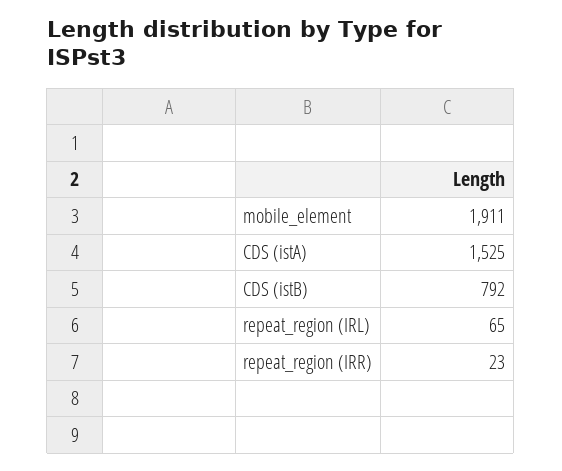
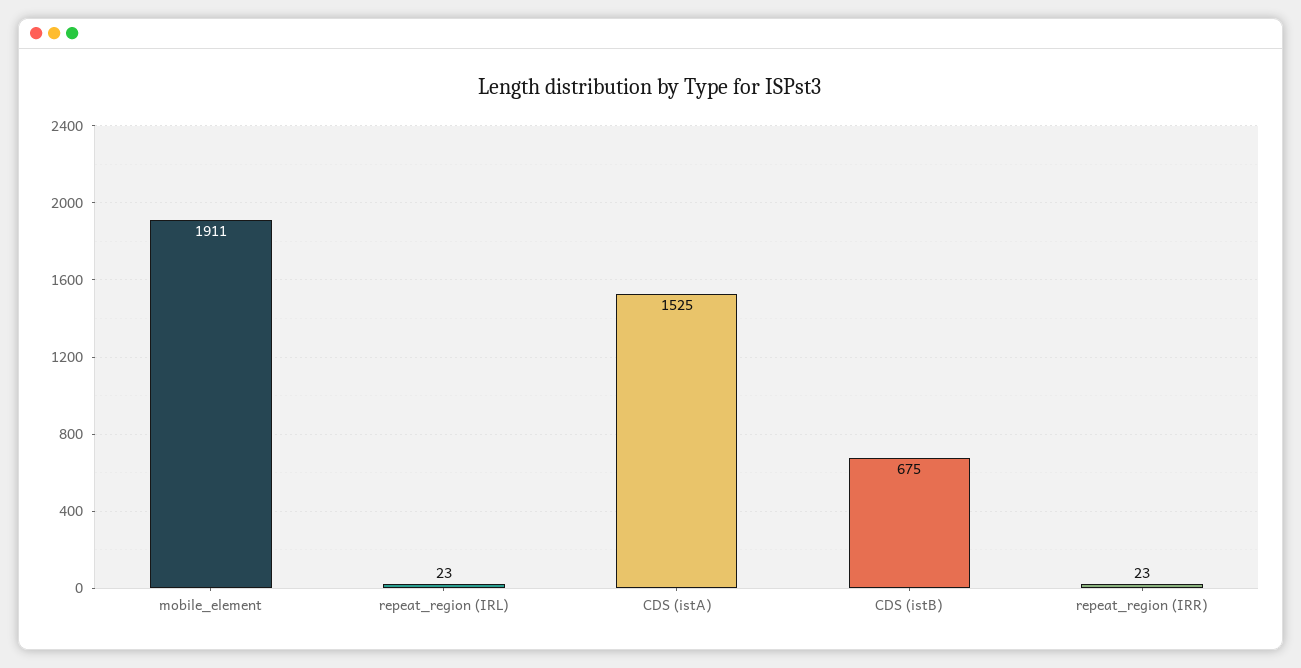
  {
    "mobile_element": 1911,
    "CDS (istA)": 1525,
-   "CDS (istB)": 792,
+   "CDS (istB)": 675,
-   "repeat_region (IRL)": 65,
+   "repeat_region (IRL)": 23,
    "repeat_region (IRR)": 23
  }

